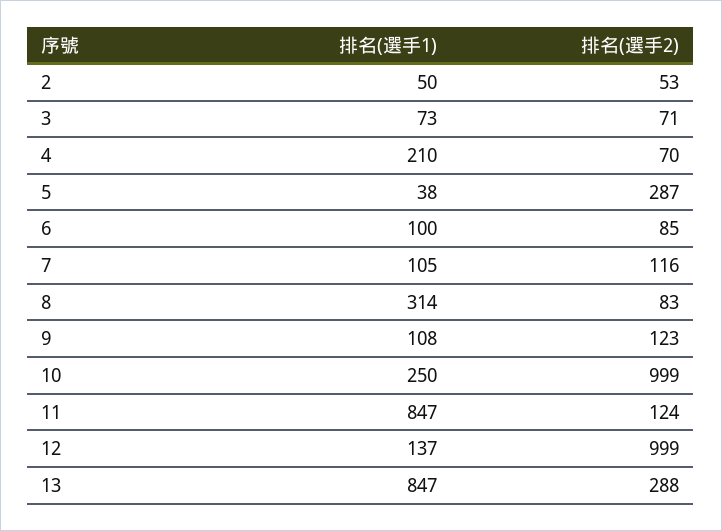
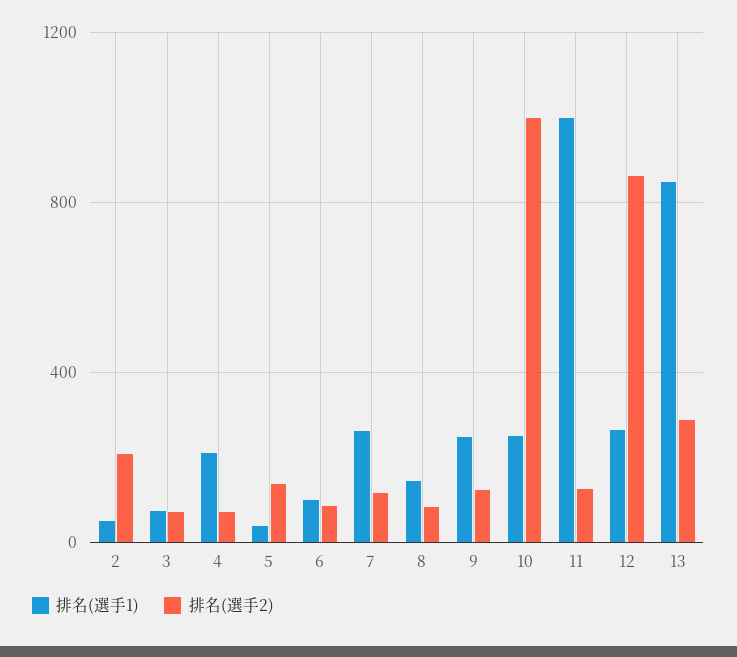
  {
    "排名(選手1)": {
      "2": 50,
      "3": 73,
      "4": 210,
      "5": 38,
      "6": 100,
-     "7": 105,
+     "7": 250,
-     "8": 314,
+     "8": 150,
-     "9": 108,
+     "9": 250,
      "10": 250,
-     "11": 847,
+     "11": 1000,
-     "12": 137,
+     "12": 250,
      "13": 847
    },
    "排名(選手2)": {
-     "2": 53,
+     "2": 200,
      "3": 71,
      "4": 70,
-     "5": 287,
+     "5": 150,
      "6": 85,
      "7": 116,
      "8": 83,
      "9": 123,
      "10": 999,
      "11": 124,
-     "12": 999,
+     "12": 850,
      "13": 288
    }
  }

